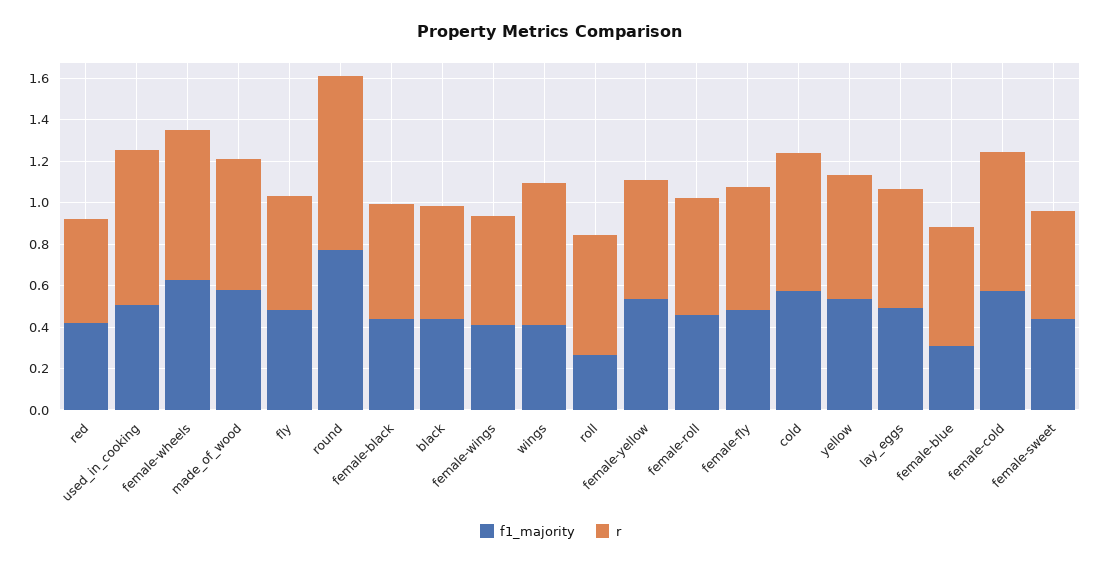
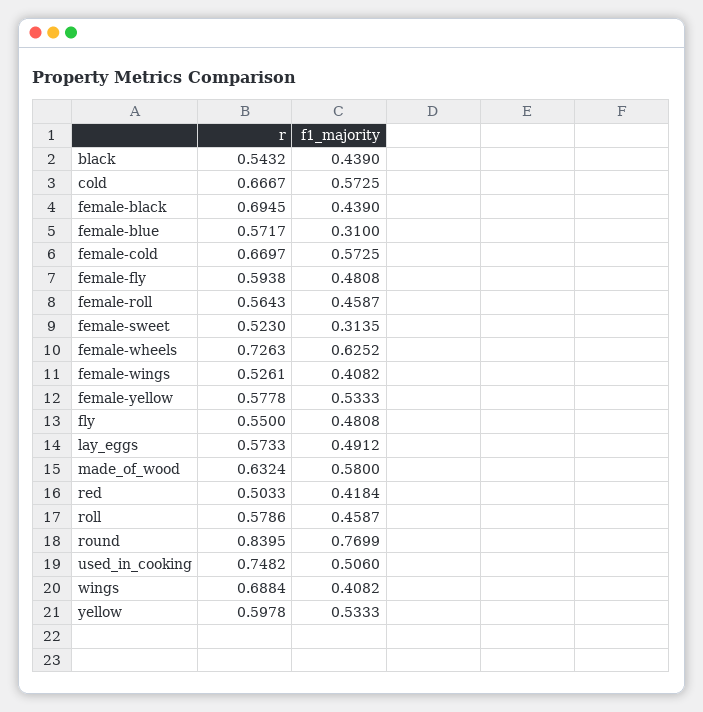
  {
    "f1_majority": {
      "red": 0.4184,
      "used_in_cooking": 0.506,
      "female-wheels": 0.6252,
      "made_of_wood": 0.58,
      "fly": 0.4808,
      "round": 0.7699,
      "female-black": 0.439,
      "black": 0.439,
      "female-wings": 0.4082,
      "wings": 0.4082,
-     "roll": 0.25,
+     "roll": 0.4587,
      "female-yellow": 0.5333,
      "female-roll": 0.4587,
      "female-fly": 0.4808,
      "cold": 0.5725,
      "yellow": 0.5333,
      "lay_eggs": 0.4912,
      "female-blue": 0.31,
      "female-cold": 0.5725,
-     "female-sweet": 0.45
+     "female-sweet": 0.3135
    },
    "r": {
      "red": 0.5033,
      "used_in_cooking": 0.7482,
      "female-wheels": 0.7263,
      "made_of_wood": 0.6324,
      "fly": 0.55,
      "round": 0.8395,
-     "female-black": 0.55,
+     "female-black": 0.6945,
      "black": 0.5432,
      "female-wings": 0.5261,
      "wings": 0.6884,
      "roll": 0.5786,
      "female-yellow": 0.5778,
      "female-roll": 0.5643,
      "female-fly": 0.5938,
      "cold": 0.6667,
      "yellow": 0.5978,
      "lay_eggs": 0.5733,
      "female-blue": 0.5717,
      "female-cold": 0.6697,
      "female-sweet": 0.523
    }
  }

